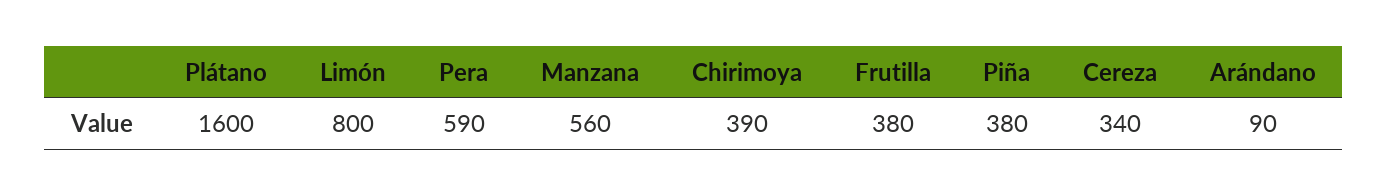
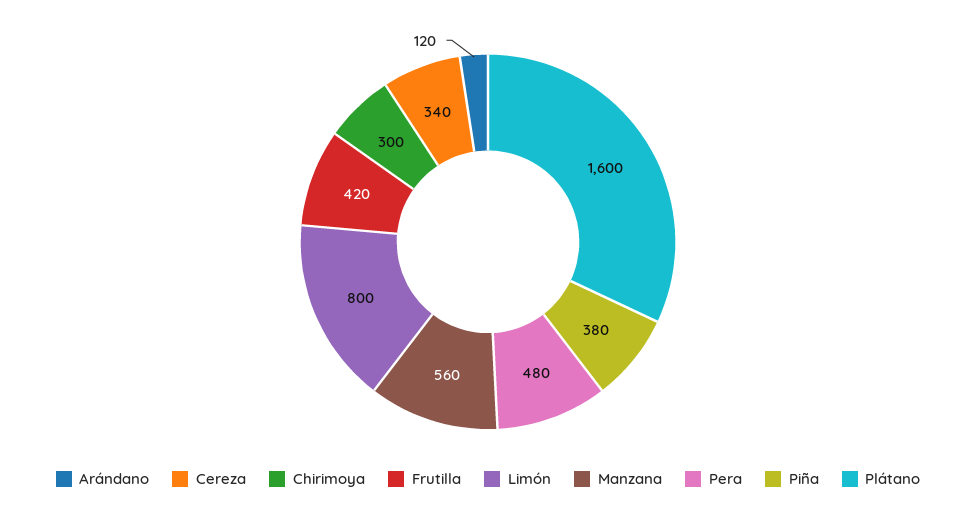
  {
    "Plátano": 1600,
    "Limón": 800,
-   "Pera": 590,
+   "Pera": 480,
    "Manzana": 560,
-   "Chirimoya": 390,
+   "Chirimoya": 300,
-   "Frutilla": 380,
+   "Frutilla": 420,
    "Piña": 380,
    "Cereza": 340,
-   "Arándano": 90
+   "Arándano": 120
  }

